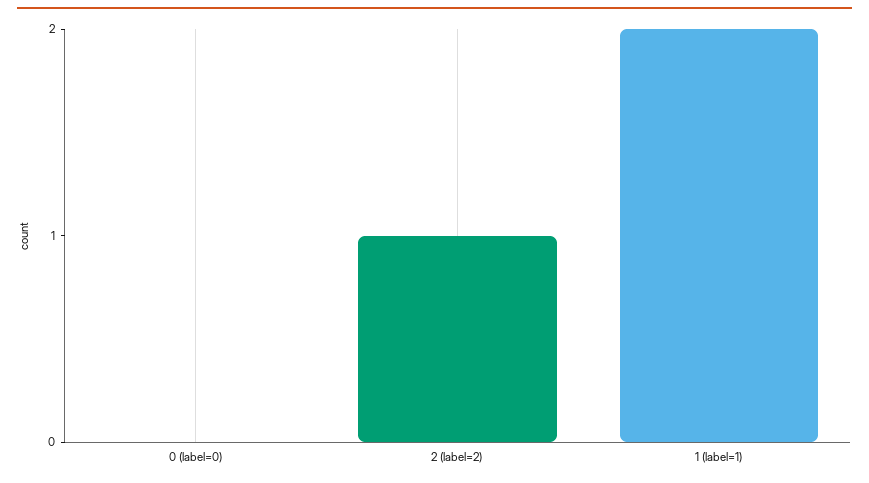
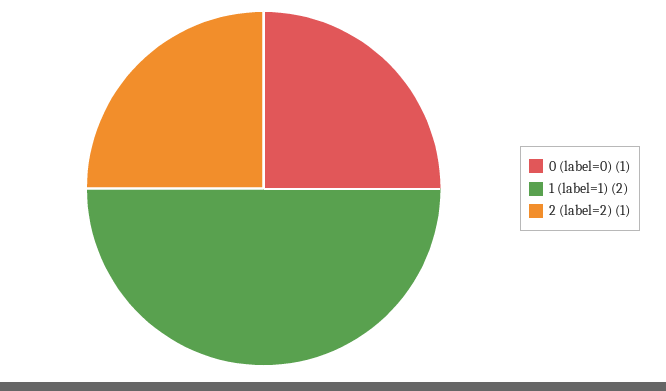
  {
-   "0 (label=0)": 0,
+   "0 (label=0)": 1,
    "2 (label=2)": 1,
    "1 (label=1)": 2
  }

